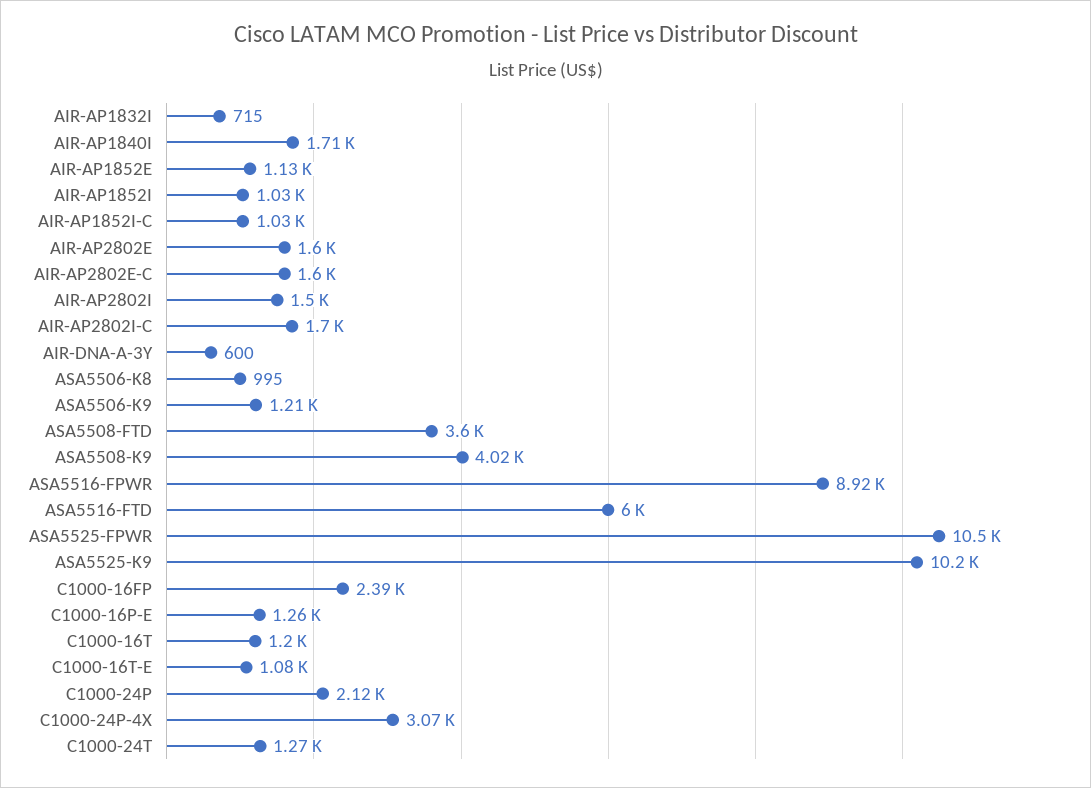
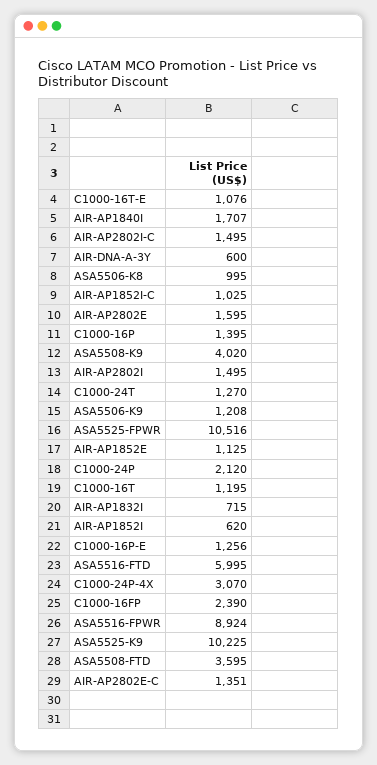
  {
    "AIR-AP1832I": 715,
    "AIR-AP1840I": 1707,
    "AIR-AP1852E": 1125,
-   "AIR-AP1852I": 1030,
+   "AIR-AP1852I": 620,
    "AIR-AP1852I-C": 1025,
    "AIR-AP2802E": 1595,
-   "AIR-AP2802E-C": 1600,
+   "AIR-AP2802E-C": 1351,
    "AIR-AP2802I": 1495,
-   "AIR-AP2802I-C": 1700,
+   "AIR-AP2802I-C": 1495,
    "AIR-DNA-A-3Y": 600,
    "ASA5506-K8": 995,
    "ASA5506-K9": 1208,
    "ASA5508-FTD": 3595,
    "ASA5508-K9": 4020,
    "ASA5516-FPWR": 8924,
    "ASA5516-FTD": 5995,
    "ASA5525-FPWR": 10516,
    "ASA5525-K9": 10225,
    "C1000-16FP": 2390,
    "C1000-16P-E": 1256,
    "C1000-16T": 1195,
    "C1000-16T-E": 1076,
    "C1000-24P": 2120,
    "C1000-24P-4X": 3070,
-   "C1000-24T": 1270
+   "C1000-24T": 1270,
+   "C1000-16P": 1395
  }

